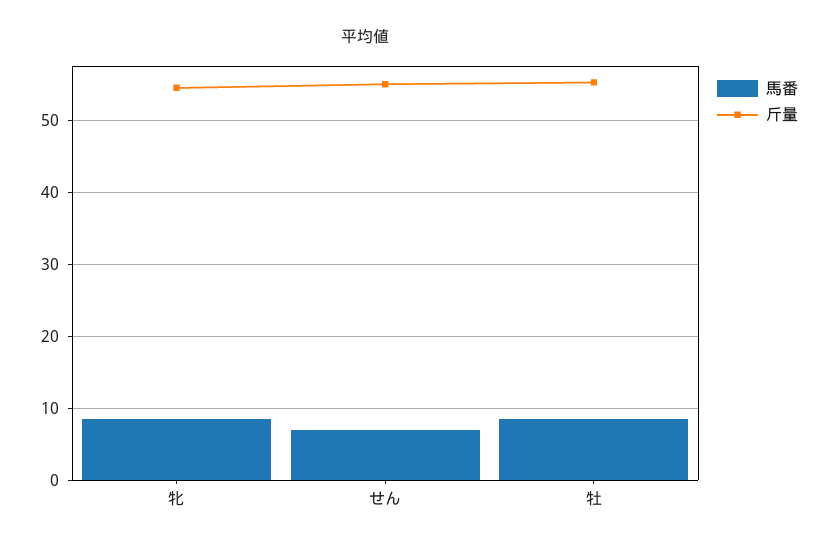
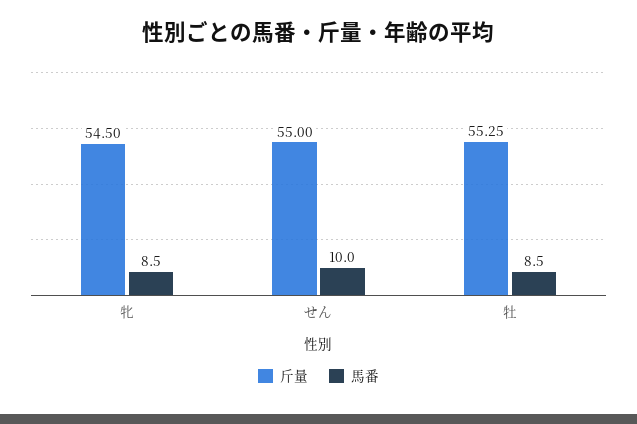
  {
    "馬番": {
      "牝": 8.5,
-     "せん": 7,
+     "せん": 10,
      "牡": 8.5
    },
    "斤量": {
      "牝": 54.5,
      "せん": 55,
      "牡": 55.25
    }
  }

